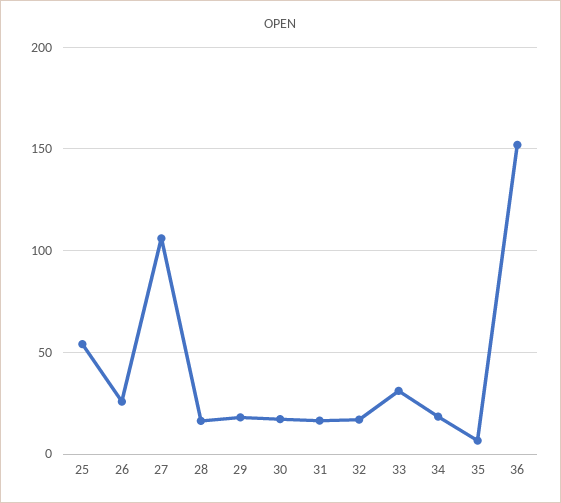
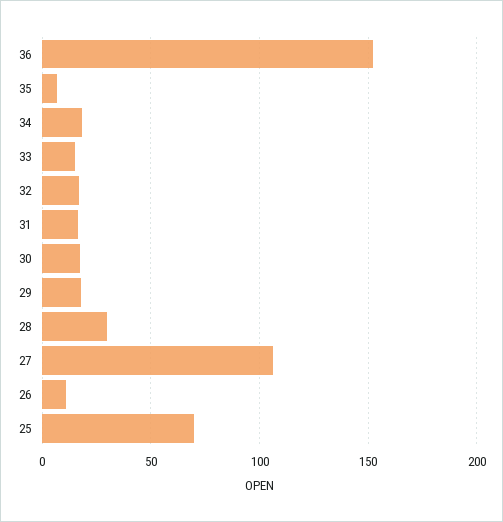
  {
-   "25": 55,
+   "25": 70,
-   "26": 25,
+   "26": 10,
    "27": 105,
-   "28": 15,
+   "28": 30,
    "29": 20,
    "30": 15,
    "31": 15,
    "32": 15,
-   "33": 30,
+   "33": 15,
    "34": 20,
    "35": 5,
    "36": 150
  }

